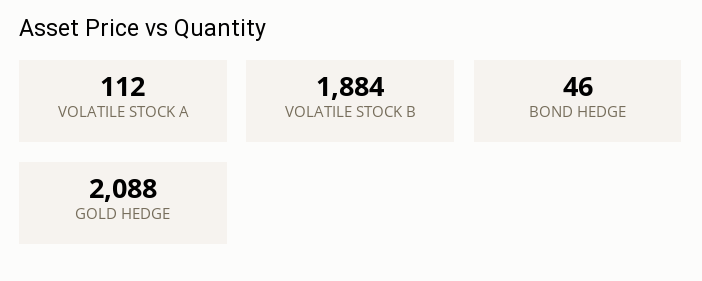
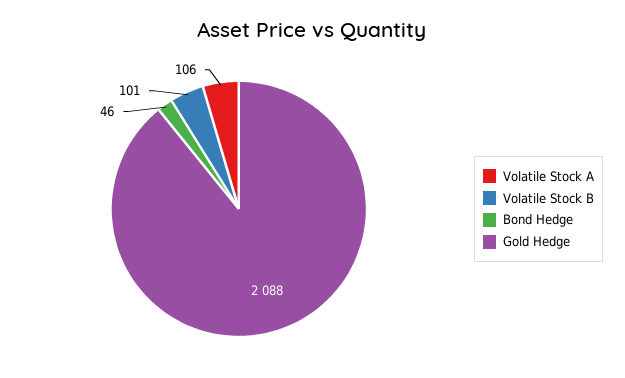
  {
-   "VOLATILE STOCK A": 112,
+   "VOLATILE STOCK A": 106,
-   "VOLATILE STOCK B": 1884,
+   "VOLATILE STOCK B": 101,
    "BOND HEDGE": 46,
    "GOLD HEDGE": 2088
  }

